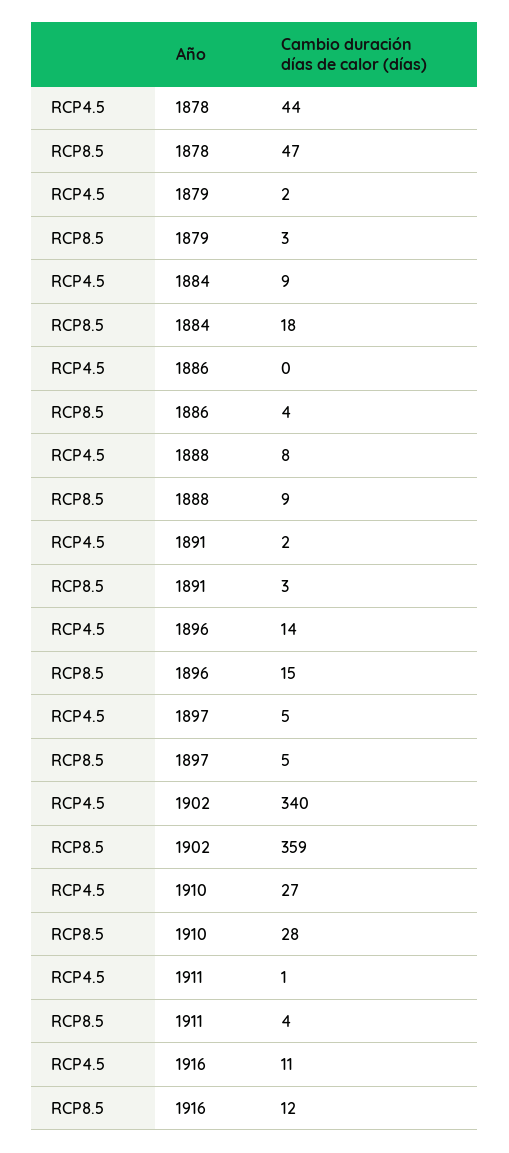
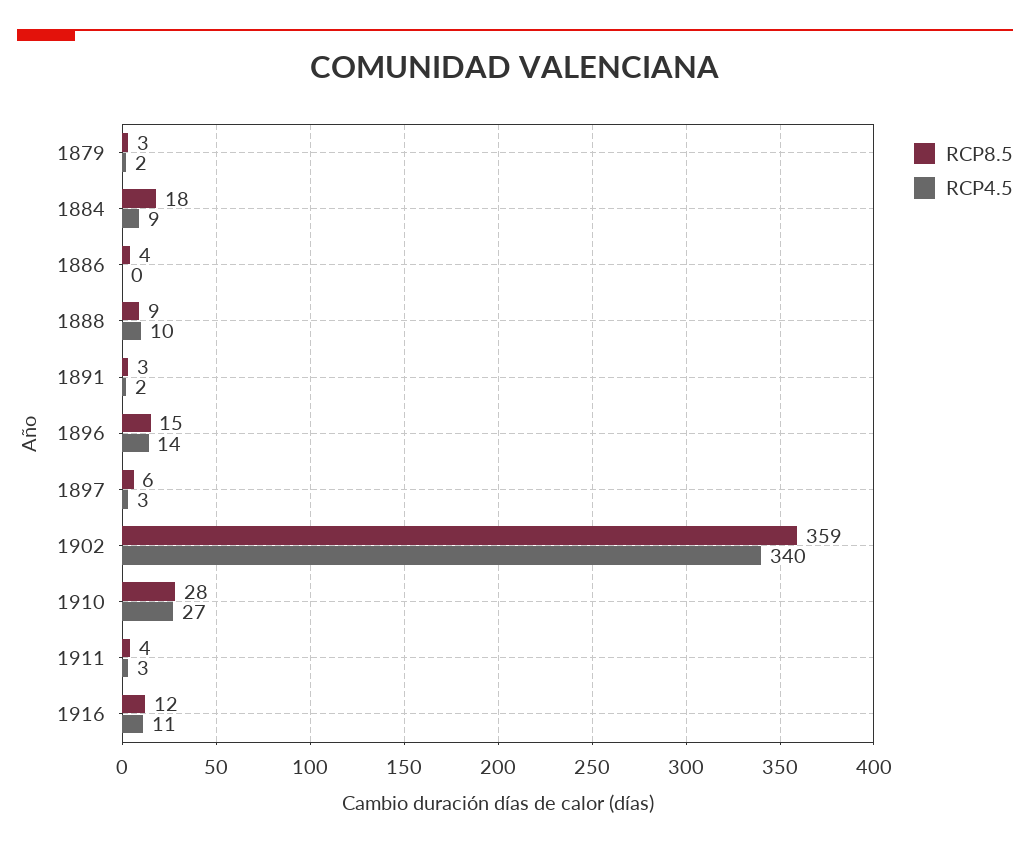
  {
    "RCP4.5": {
-     "1878": 44,
      "1879": 2,
      "1884": 9,
      "1886": 0,
-     "1888": 8,
+     "1888": 10,
      "1891": 2,
      "1896": 14,
-     "1897": 5,
+     "1897": 3,
      "1902": 340,
      "1910": 27,
-     "1911": 1,
+     "1911": 3,
      "1916": 11
    },
    "RCP8.5": {
-     "1878": 47,
      "1879": 3,
      "1884": 18,
      "1886": 4,
      "1888": 9,
      "1891": 3,
      "1896": 15,
-     "1897": 5,
+     "1897": 6,
      "1902": 359,
      "1910": 28,
      "1911": 4,
      "1916": 12
    }
  }

